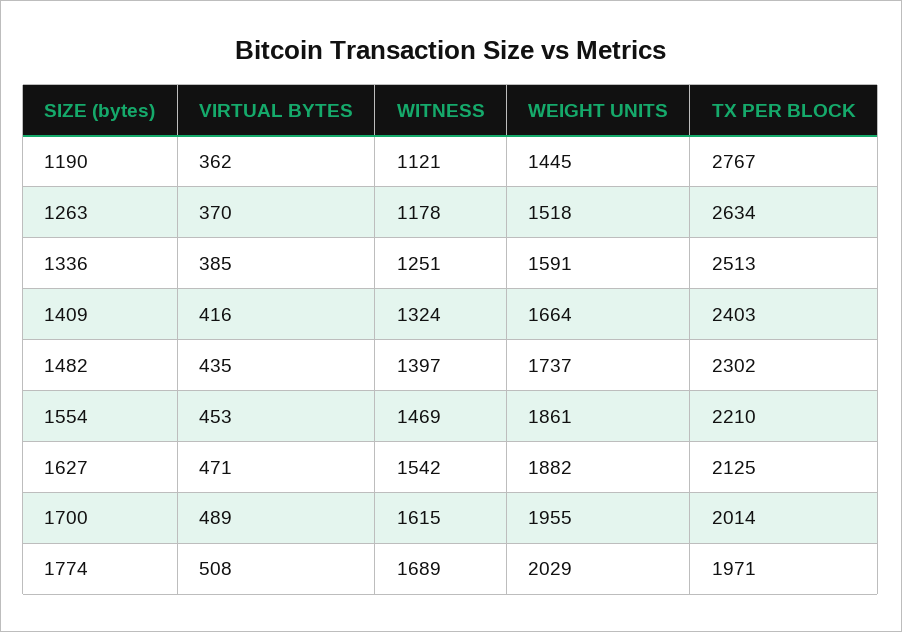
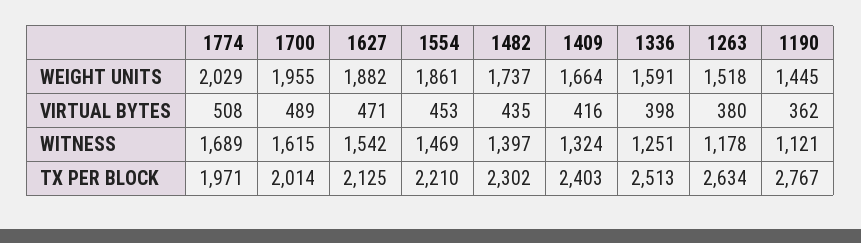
  {
    "VIRTUAL BYTES": {
      "1190": 362,
-     "1263": 370,
+     "1263": 380,
-     "1336": 385,
+     "1336": 398,
      "1409": 416,
      "1482": 435,
      "1554": 453,
      "1627": 471,
      "1700": 489,
      "1774": 508
    },
    "WITNESS": {
      "1190": 1121,
      "1263": 1178,
      "1336": 1251,
      "1409": 1324,
      "1482": 1397,
      "1554": 1469,
      "1627": 1542,
      "1700": 1615,
      "1774": 1689
    },
    "WEIGHT UNITS": {
      "1190": 1445,
      "1263": 1518,
      "1336": 1591,
      "1409": 1664,
      "1482": 1737,
      "1554": 1861,
      "1627": 1882,
      "1700": 1955,
      "1774": 2029
    },
    "TX PER BLOCK": {
      "1190": 2767,
      "1263": 2634,
      "1336": 2513,
      "1409": 2403,
      "1482": 2302,
      "1554": 2210,
      "1627": 2125,
      "1700": 2014,
      "1774": 1971
    }
  }

